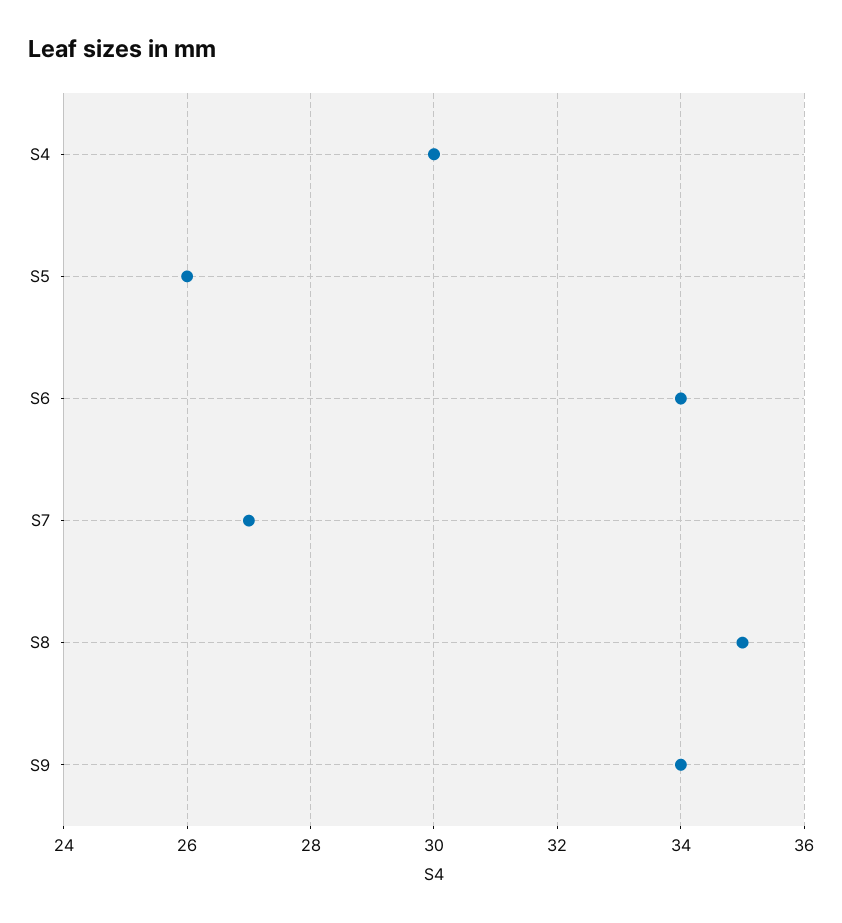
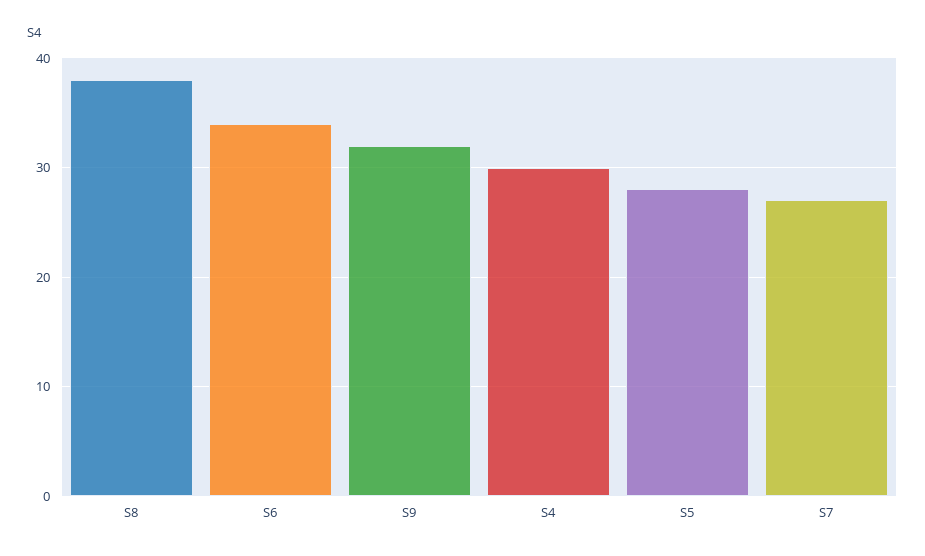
  {
    "S4": 30,
-   "S5": 26,
+   "S5": 28,
    "S6": 34,
    "S7": 27,
-   "S8": 35,
+   "S8": 38,
-   "S9": 34
+   "S9": 32
  }

